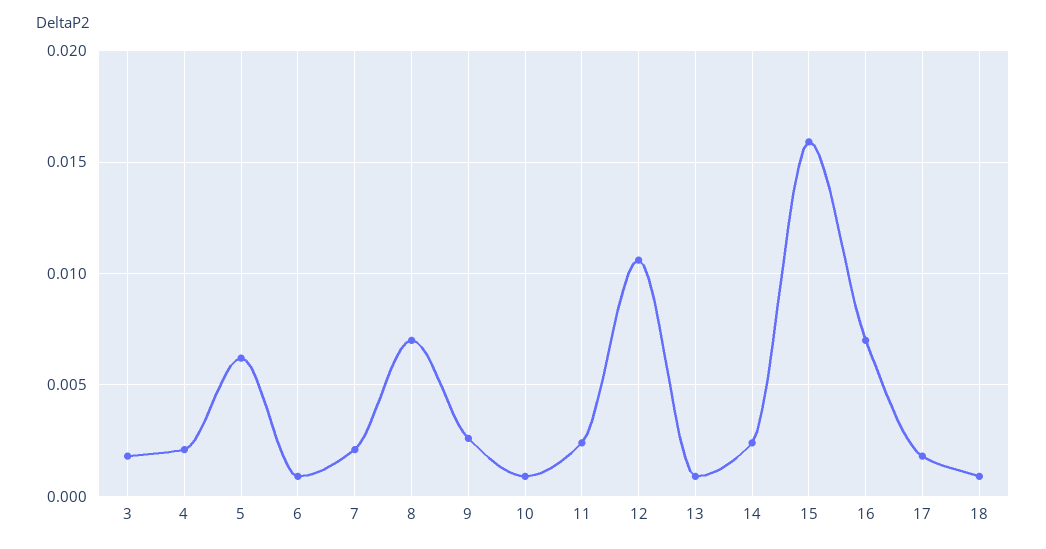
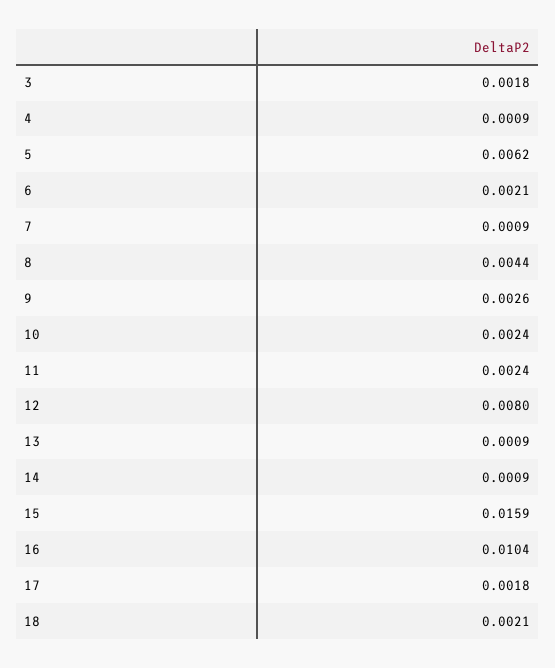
  {
    "3": 0.0018,
-   "4": 0.002,
+   "4": 0.0009,
    "5": 0.0062,
-   "6": 0.001,
+   "6": 0.0021,
-   "7": 0.002,
+   "7": 0.0009,
-   "8": 0.007,
+   "8": 0.0044,
    "9": 0.0026,
-   "10": 0.001,
+   "10": 0.0024,
    "11": 0.0024,
-   "12": 0.0105,
+   "12": 0.008,
    "13": 0.0009,
-   "14": 0.0025,
+   "14": 0.0009,
    "15": 0.0159,
-   "16": 0.007,
+   "16": 0.0104,
    "17": 0.0018,
-   "18": 0.001
+   "18": 0.0021
  }

